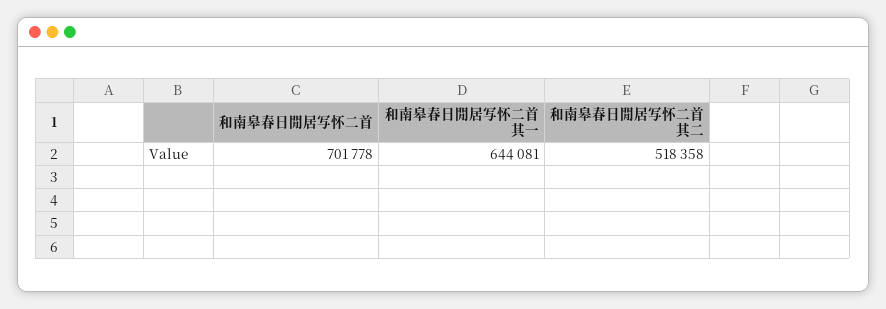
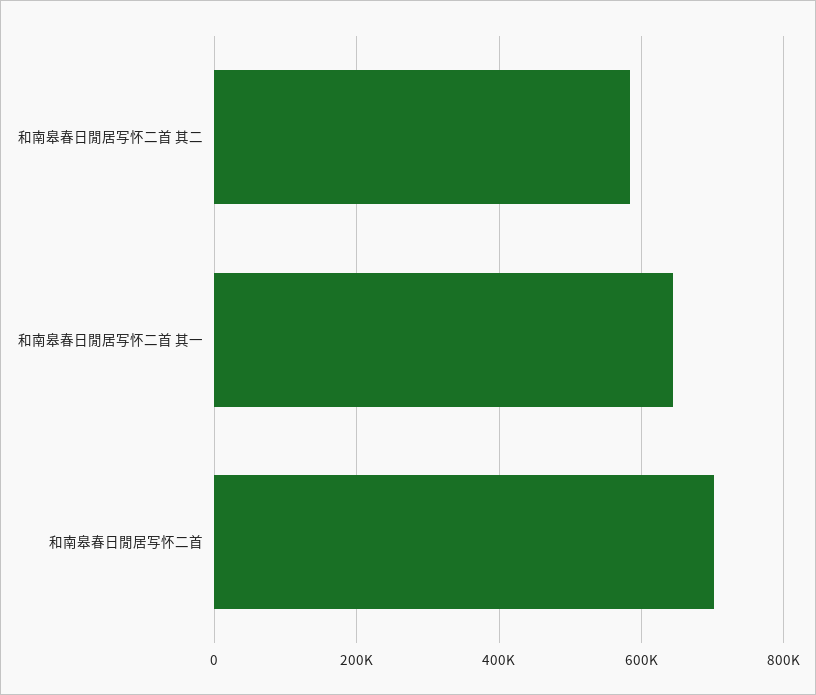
  {
    "和南皋春日閒居写怀二首": 701778,
    "和南皋春日閒居写怀二首 其一": 644081,
-   "和南皋春日閒居写怀二首 其二": 518358
+   "和南皋春日閒居写怀二首 其二": 580000
  }

